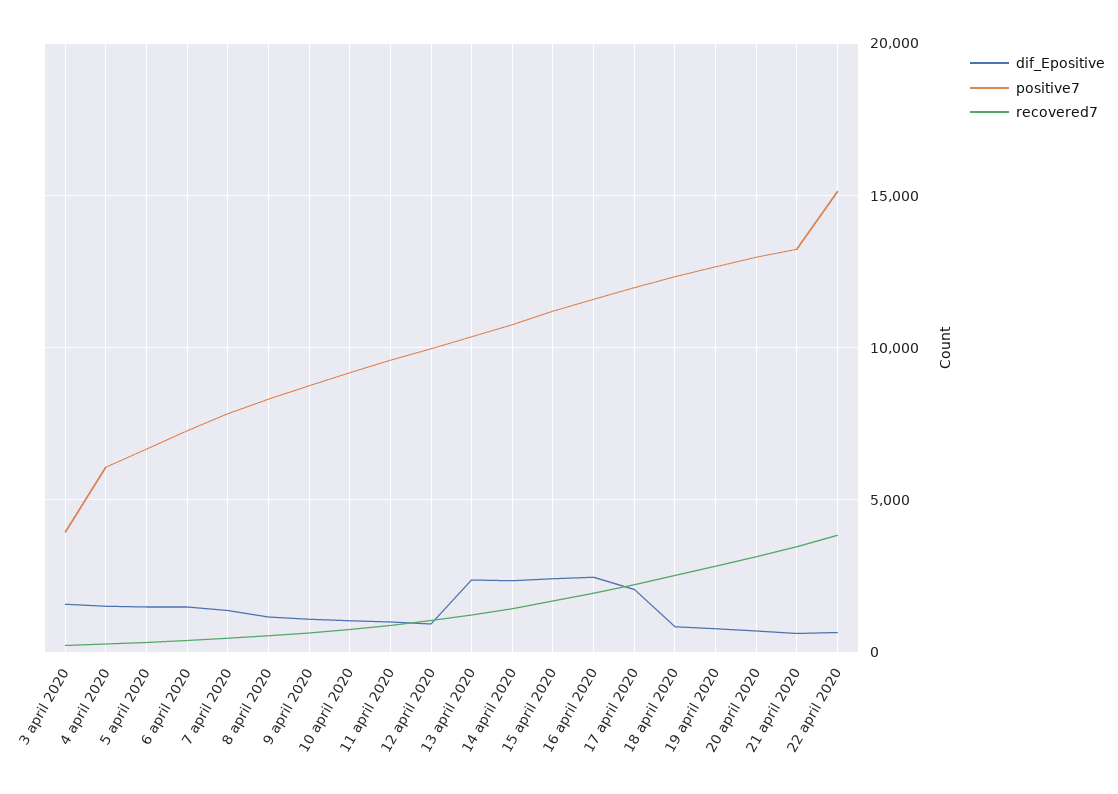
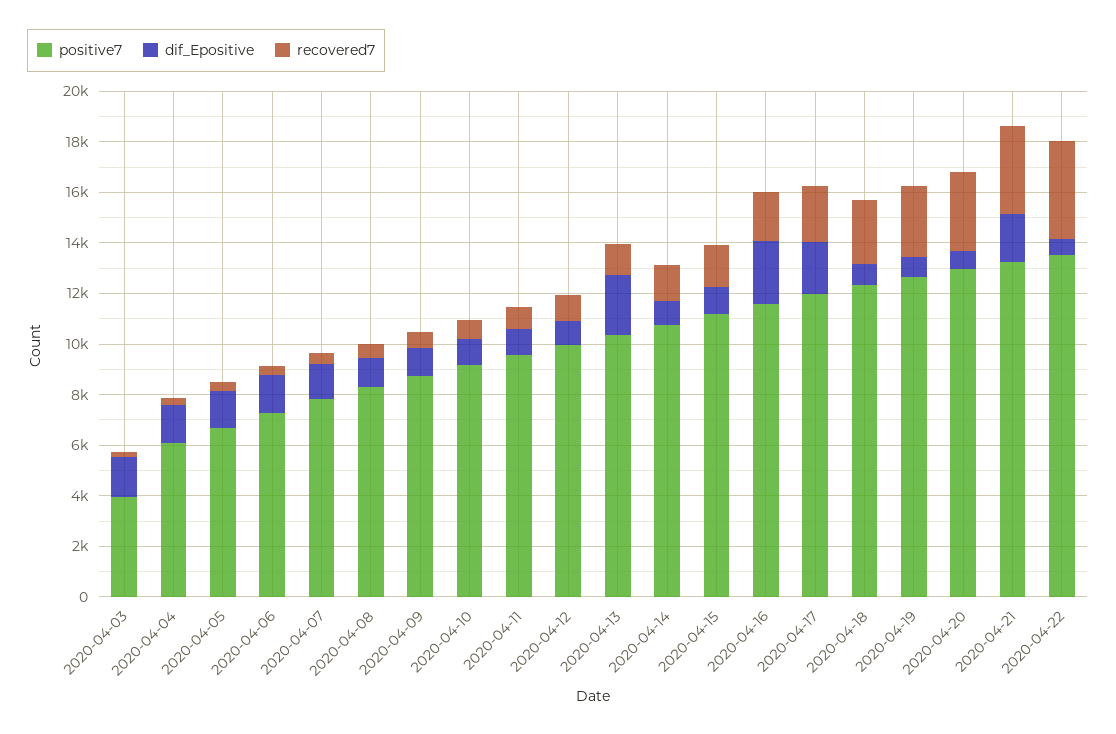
  {
    "dif_Epositive": {
      "3 april 2020": 1500,
      "4 april 2020": 1500,
      "5 april 2020": 1500,
      "6 april 2020": 1500,
      "7 april 2020": 1500,
      "8 april 2020": 1000,
      "9 april 2020": 1000,
      "10 april 2020": 1000,
      "11 april 2020": 1000,
      "12 april 2020": 1000,
      "13 april 2020": 2500,
-     "14 april 2020": 2500,
+     "14 april 2020": 1000,
-     "15 april 2020": 2500,
+     "15 april 2020": 1000,
      "16 april 2020": 2500,
      "17 april 2020": 2000,
      "18 april 2020": 1000,
      "19 april 2020": 1000,
      "20 april 2020": 500,
-     "21 april 2020": 500,
+     "21 april 2020": 2000,
      "22 april 2020": 500
    },
    "positive7": {
      "3 april 2020": 4000,
      "4 april 2020": 6000,
      "5 april 2020": 6500,
      "6 april 2020": 7500,
      "7 april 2020": 8000,
      "8 april 2020": 8500,
      "9 april 2020": 8500,
      "10 april 2020": 9000,
      "11 april 2020": 9500,
      "12 april 2020": 10000,
      "13 april 2020": 10500,
      "14 april 2020": 11000,
      "15 april 2020": 11000,
      "16 april 2020": 11500,
      "17 april 2020": 12000,
      "18 april 2020": 12500,
      "19 april 2020": 12500,
      "20 april 2020": 13000,
      "21 april 2020": 13000,
-     "22 april 2020": 15000
+     "22 april 2020": 13500
    },
    "recovered7": {
      "3 april 2020": 0,
      "4 april 2020": 500,
      "5 april 2020": 500,
      "6 april 2020": 500,
      "7 april 2020": 500,
      "8 april 2020": 500,
      "9 april 2020": 500,
      "10 april 2020": 1000,
      "11 april 2020": 1000,
      "12 april 2020": 1000,
      "13 april 2020": 1000,
      "14 april 2020": 1500,
      "15 april 2020": 1500,
      "16 april 2020": 2000,
      "17 april 2020": 2000,
      "18 april 2020": 2500,
      "19 april 2020": 3000,
      "20 april 2020": 3000,
      "21 april 2020": 3500,
      "22 april 2020": 4000
    }
  }

